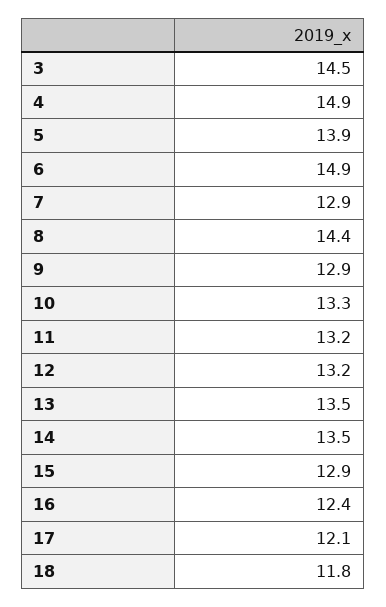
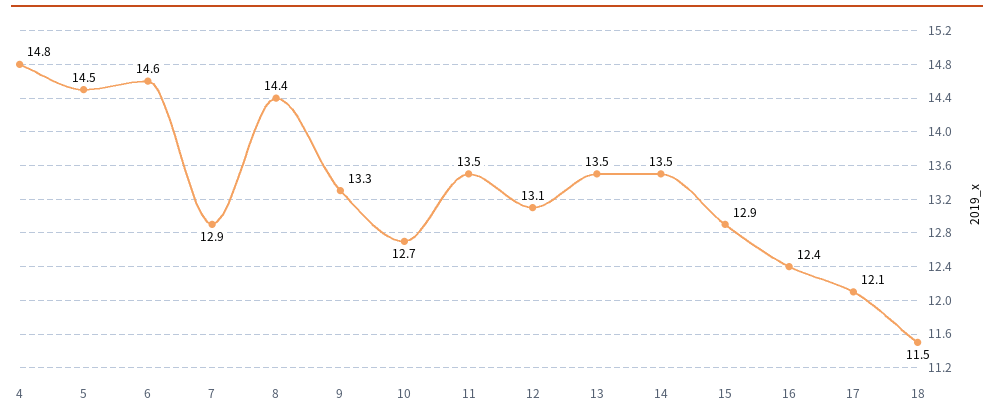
  {
-   "3": 14.5,
-   "4": 14.9,
+   "4": 14.8,
-   "5": 13.9,
+   "5": 14.5,
-   "6": 14.9,
+   "6": 14.6,
    "7": 12.9,
    "8": 14.4,
-   "9": 12.9,
+   "9": 13.3,
-   "10": 13.3,
+   "10": 12.7,
-   "11": 13.2,
+   "11": 13.5,
-   "12": 13.2,
+   "12": 13.1,
    "13": 13.5,
    "14": 13.5,
    "15": 12.9,
    "16": 12.4,
    "17": 12.1,
-   "18": 11.8
+   "18": 11.5
  }

